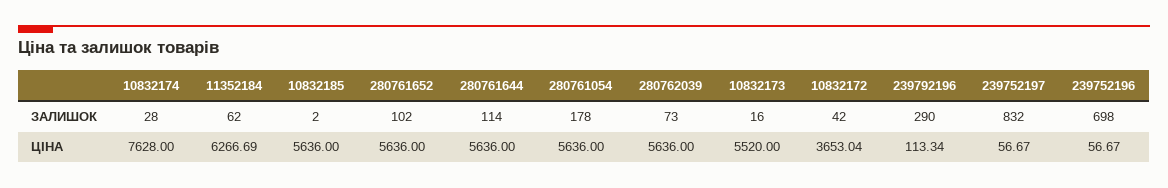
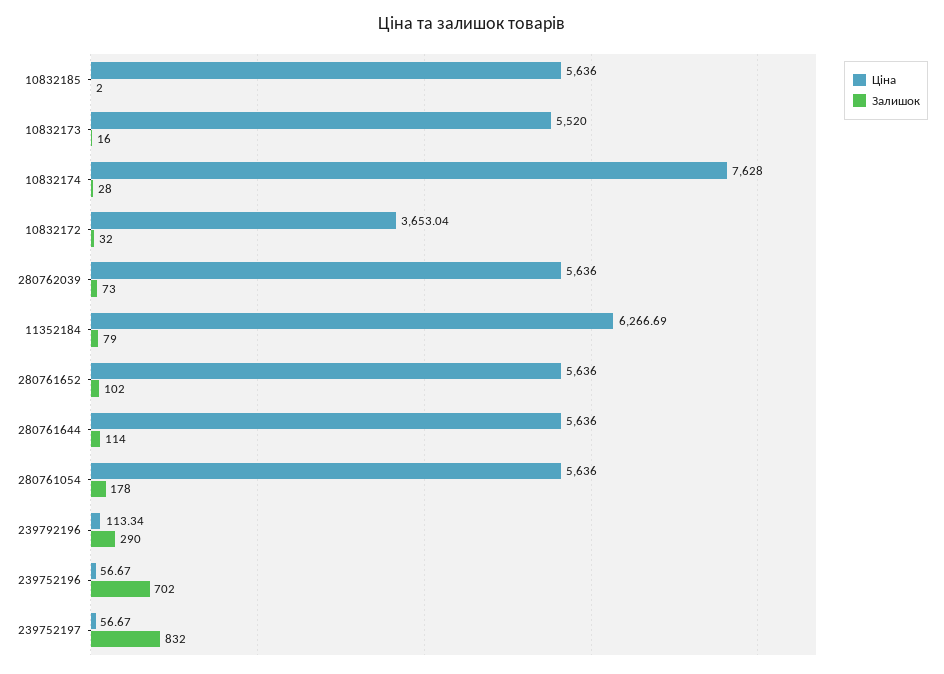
  {
    "ЗАЛИШОК": {
      "10832174": 28,
-     "11352184": 62,
+     "11352184": 79,
      "10832185": 2,
      "280761652": 102,
      "280761644": 114,
      "280761054": 178,
      "280762039": 73,
      "10832173": 16,
-     "10832172": 42,
+     "10832172": 32,
      "239792196": 290,
      "239752197": 832,
-     "239752196": 698
+     "239752196": 702
    },
    "ЦІНА": {
      "10832174": 7628,
      "11352184": 6266.69,
      "10832185": 5636,
      "280761652": 5636,
      "280761644": 5636,
      "280761054": 5636,
      "280762039": 5636,
      "10832173": 5520,
      "10832172": 3653.04,
      "239792196": 113.34,
      "239752197": 56.67,
      "239752196": 56.67
    }
  }

